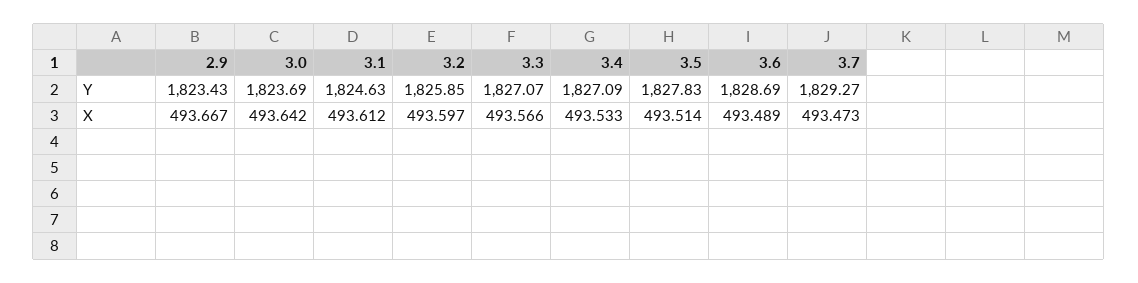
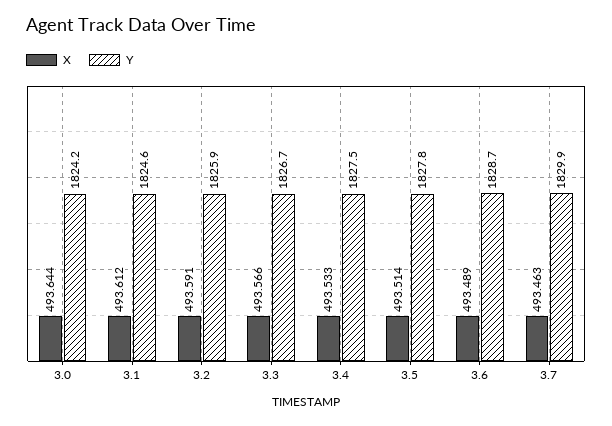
  {
    "Y": {
-     "2.9": 1823.43,
-     "3.0": 1823.69,
+     "3.0": 1824.2,
      "3.1": 1824.63,
      "3.2": 1825.85,
-     "3.3": 1827.07,
+     "3.3": 1826.7,
-     "3.4": 1827.09,
+     "3.4": 1827.5,
      "3.5": 1827.83,
      "3.6": 1828.69,
-     "3.7": 1829.27
+     "3.7": 1829.9
    },
    "X": {
-     "2.9": 493.667,
-     "3.0": 493.642,
+     "3.0": 493.644,
      "3.1": 493.612,
-     "3.2": 493.597,
+     "3.2": 493.591,
      "3.3": 493.566,
      "3.4": 493.533,
      "3.5": 493.514,
      "3.6": 493.489,
-     "3.7": 493.473
+     "3.7": 493.463
    }
  }

